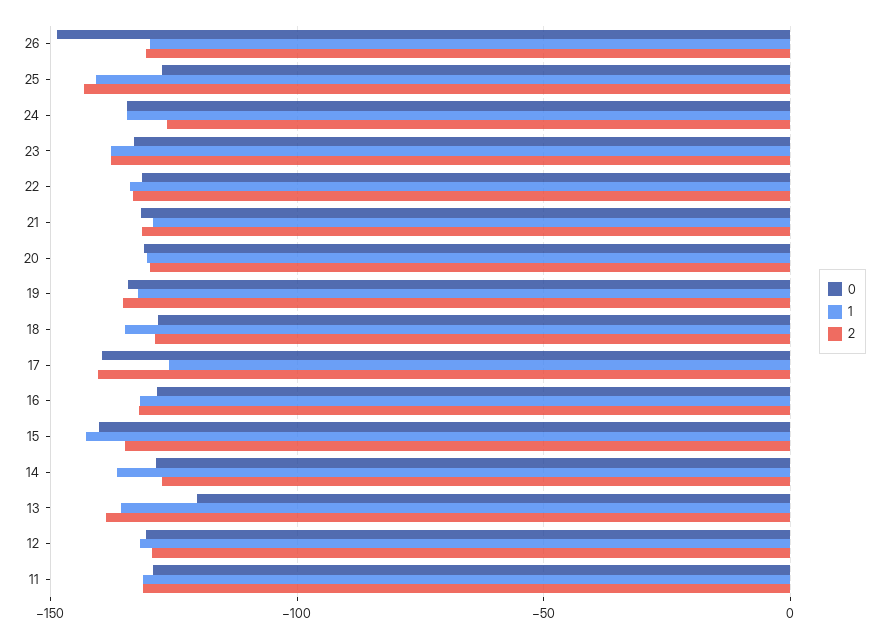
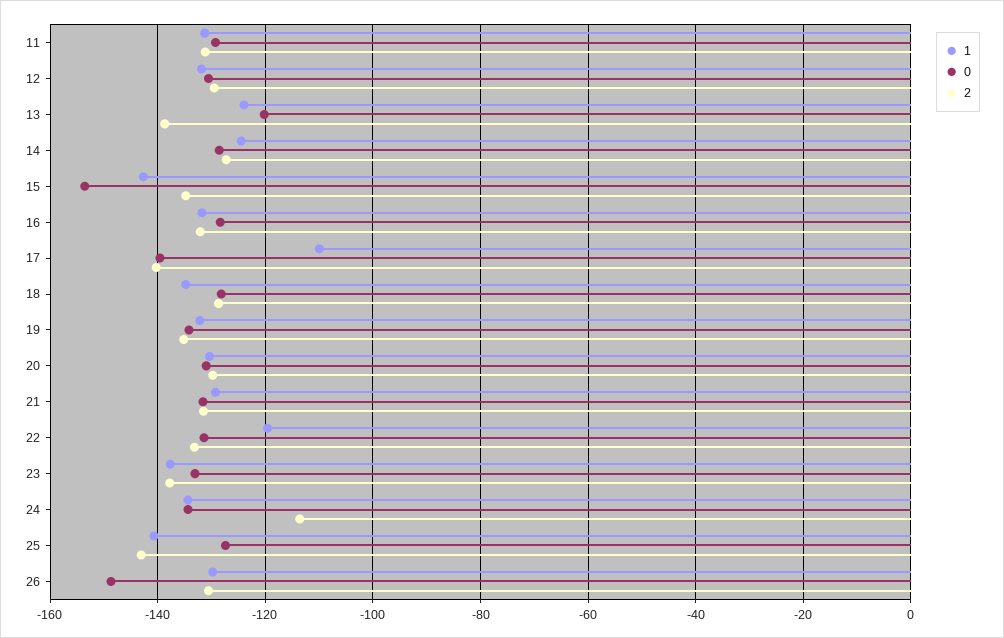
  {
    "0": {
      "26": -148,
      "25": -128,
      "24": -134,
      "23": -134,
      "22": -132,
      "21": -132,
      "20": -132,
      "19": -134,
      "18": -128,
      "17": -140,
      "16": -128,
-     "15": -140,
+     "15": -154,
      "14": -128,
      "13": -120,
      "12": -130,
      "11": -130
    },
    "1": {
      "26": -130,
      "25": -140,
      "24": -134,
      "23": -138,
-     "22": -135,
+     "22": -120,
      "21": -130,
      "20": -130,
      "19": -132,
      "18": -134,
-     "17": -125,
+     "17": -110,
      "16": -132,
      "15": -142,
-     "14": -135,
+     "14": -124,
-     "13": -135,
+     "13": -124,
      "12": -132,
      "11": -132
    },
    "2": {
      "26": -130,
      "25": -144,
-     "24": -125,
+     "24": -114,
      "23": -138,
      "22": -134,
      "21": -132,
      "20": -130,
      "19": -136,
      "18": -128,
      "17": -140,
      "16": -132,
      "15": -134,
      "14": -128,
      "13": -138,
      "12": -130,
      "11": -132
    }
  }

